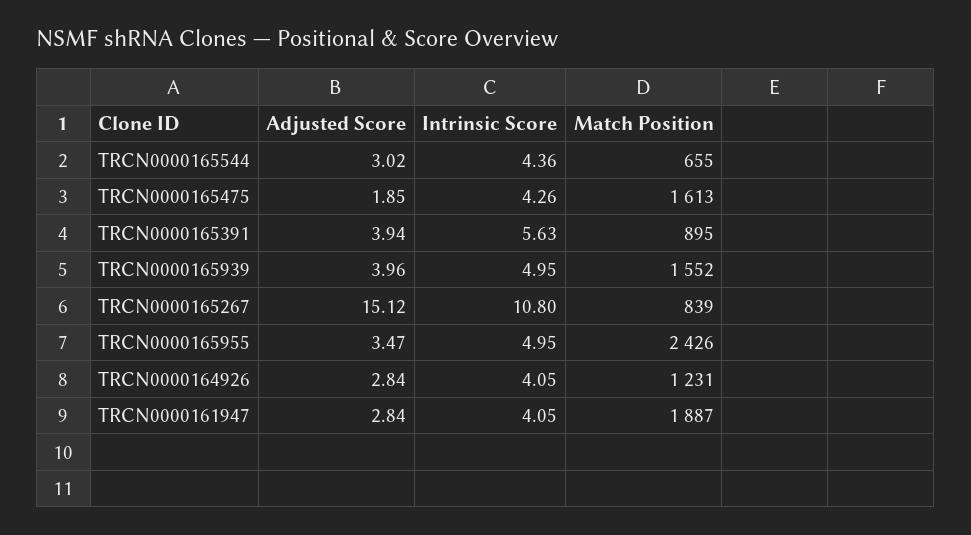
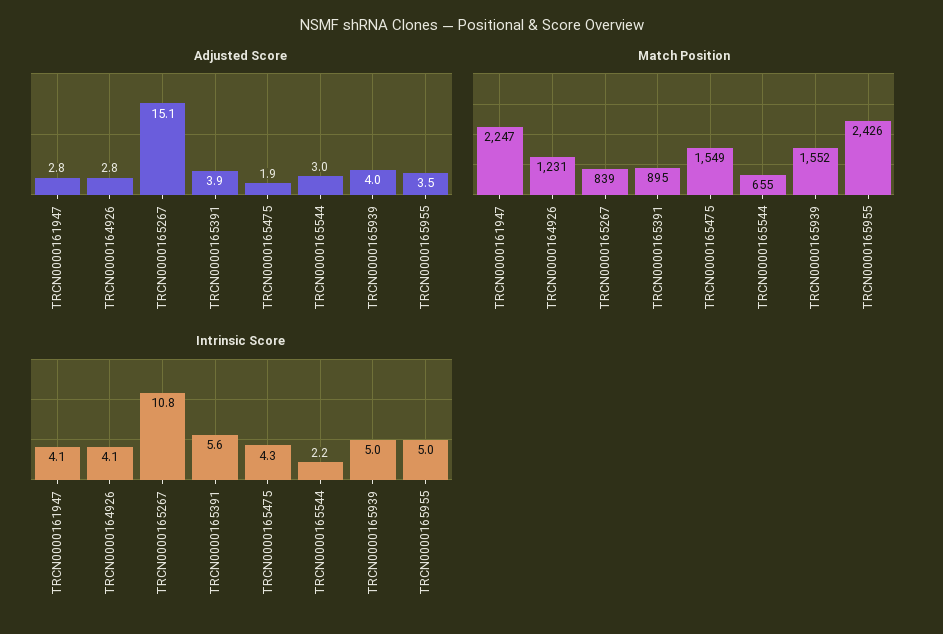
  {
    "Adjusted Score": {
      "TRCN0000165544": 3.02,
      "TRCN0000165475": 1.85,
      "TRCN0000165391": 3.94,
      "TRCN0000165939": 3.96,
      "TRCN0000165267": 15.12,
      "TRCN0000165955": 3.47,
      "TRCN0000164926": 2.84,
      "TRCN0000161947": 2.84
    },
    "Intrinsic Score": {
-     "TRCN0000165544": 4.36,
+     "TRCN0000165544": 2.2,
      "TRCN0000165475": 4.26,
      "TRCN0000165391": 5.63,
      "TRCN0000165939": 4.95,
      "TRCN0000165267": 10.8,
      "TRCN0000165955": 4.95,
      "TRCN0000164926": 4.05,
      "TRCN0000161947": 4.05
    },
    "Match Position": {
      "TRCN0000165544": 655,
-     "TRCN0000165475": 1613,
+     "TRCN0000165475": 1549,
      "TRCN0000165391": 895,
      "TRCN0000165939": 1552,
      "TRCN0000165267": 839,
      "TRCN0000165955": 2426,
      "TRCN0000164926": 1231,
-     "TRCN0000161947": 1887
+     "TRCN0000161947": 2247
    }
  }

